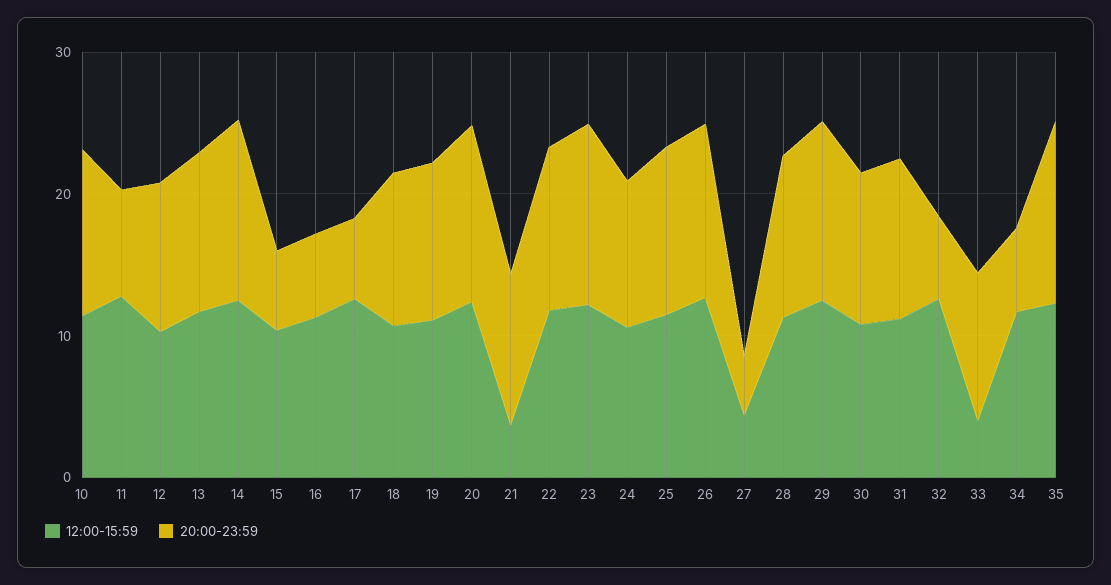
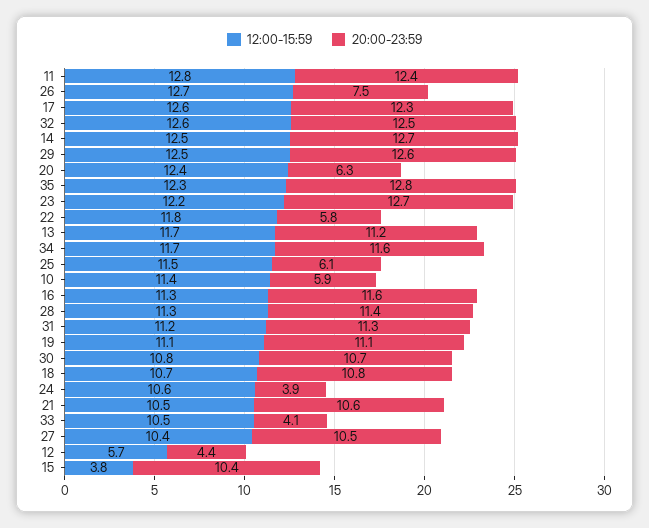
  {
    "12:00-15:59": {
      "10": 11.4,
      "11": 12.8,
-     "12": 10,
+     "12": 5.7,
      "13": 11.7,
      "14": 12.5,
-     "15": 10,
+     "15": 3.8,
      "16": 11.3,
      "17": 12.6,
      "18": 10.7,
      "19": 11.1,
      "20": 12.4,
-     "21": 4,
+     "21": 10.5,
      "22": 11.8,
      "23": 12.2,
      "24": 10.6,
      "25": 11.5,
      "26": 12.7,
-     "27": 4,
+     "27": 10.4,
      "28": 11.3,
      "29": 12.5,
      "30": 10.8,
      "31": 11.2,
      "32": 12.6,
-     "33": 4,
+     "33": 10.5,
      "34": 11.7,
      "35": 12.3
    },
    "20:00-23:59": {
-     "10": 12,
+     "10": 5.9,
-     "11": 8,
+     "11": 12.4,
-     "12": 10,
+     "12": 4.4,
      "13": 11.2,
      "14": 12.7,
-     "15": 6,
+     "15": 10.4,
-     "16": 6,
+     "16": 11.6,
-     "17": 6,
+     "17": 12.3,
      "18": 10.8,
      "19": 11.1,
-     "20": 12,
+     "20": 6.3,
      "21": 10.6,
-     "22": 12,
+     "22": 5.8,
      "23": 12.7,
-     "24": 10,
+     "24": 3.9,
-     "25": 12,
+     "25": 6.1,
-     "26": 12,
+     "26": 7.5,
-     "27": 4,
+     "27": 10.5,
      "28": 11.4,
      "29": 12.6,
      "30": 10.7,
      "31": 11.3,
-     "32": 6,
+     "32": 12.5,
-     "33": 10,
+     "33": 4.1,
-     "34": 6,
+     "34": 11.6,
      "35": 12.8
    }
  }

